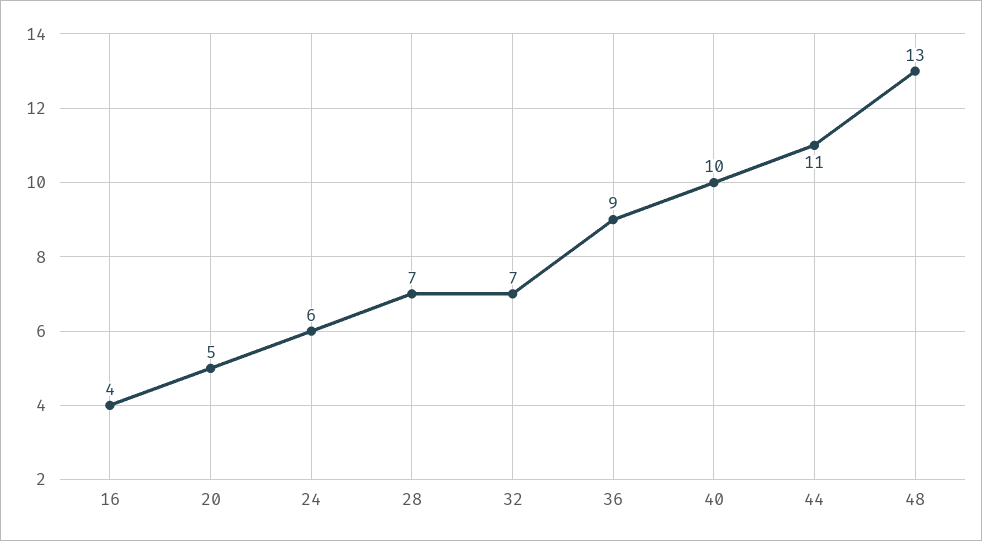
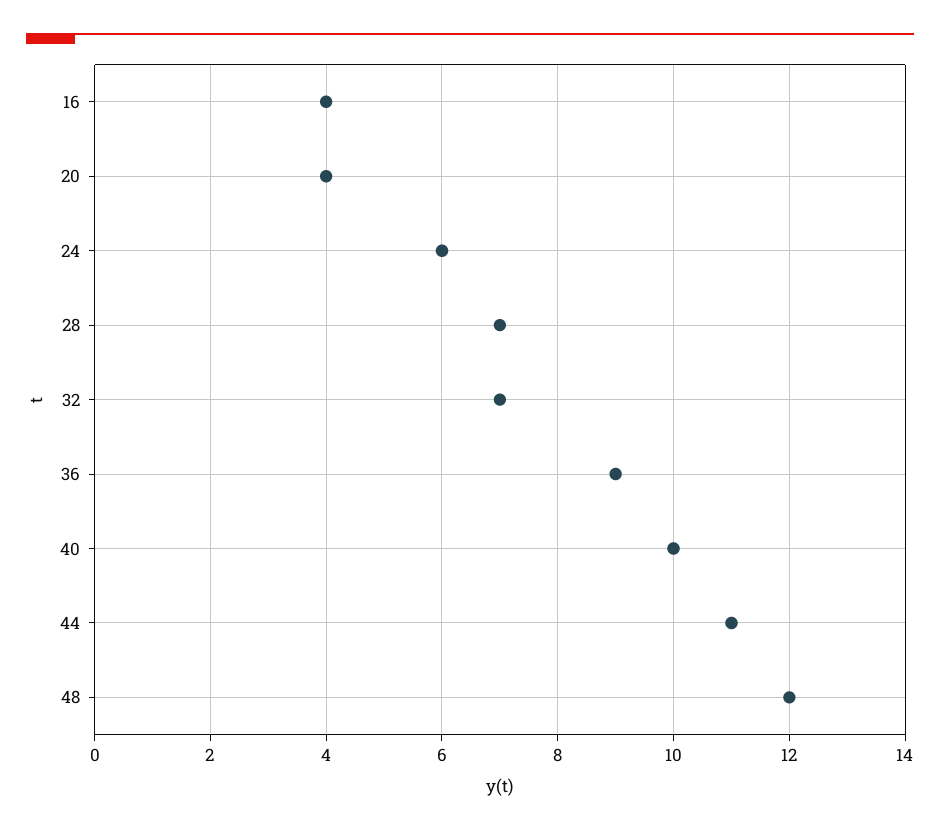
  {
    "16": 4,
-   "20": 5,
+   "20": 4,
    "24": 6,
    "28": 7,
    "32": 7,
    "36": 9,
    "40": 10,
    "44": 11,
-   "48": 13
+   "48": 12
  }

